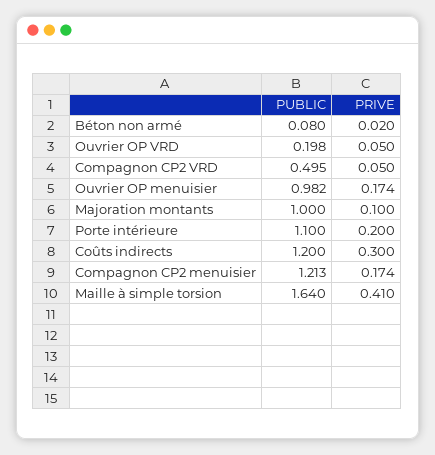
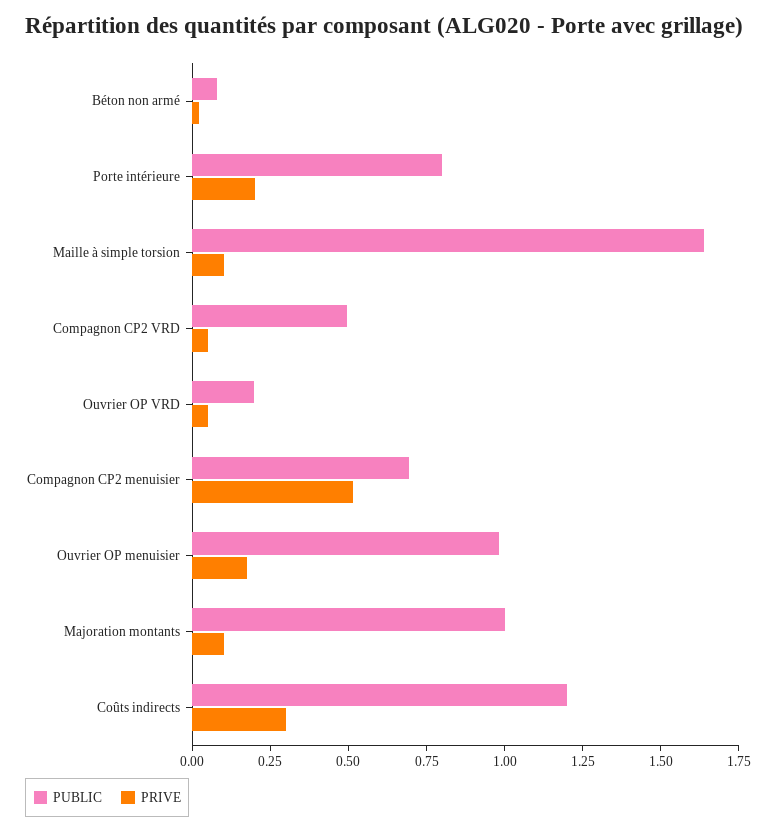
  {
    "PUBLIC": {
      "Béton non armé": 0.08,
      "Ouvrier OP VRD": 0.198,
      "Compagnon CP2 VRD": 0.495,
      "Ouvrier OP menuisier": 0.982,
      "Majoration montants": 1,
-     "Porte intérieure": 1.1,
+     "Porte intérieure": 0.8,
      "Coûts indirects": 1.2,
-     "Compagnon CP2 menuisier": 1.213,
+     "Compagnon CP2 menuisier": 0.7,
      "Maille à simple torsion": 1.64
    },
    "PRIVE": {
      "Béton non armé": 0.02,
      "Ouvrier OP VRD": 0.05,
      "Compagnon CP2 VRD": 0.05,
      "Ouvrier OP menuisier": 0.174,
      "Majoration montants": 0.1,
      "Porte intérieure": 0.2,
      "Coûts indirects": 0.3,
-     "Compagnon CP2 menuisier": 0.174,
+     "Compagnon CP2 menuisier": 0.5,
-     "Maille à simple torsion": 0.41
+     "Maille à simple torsion": 0.1
    }
  }

